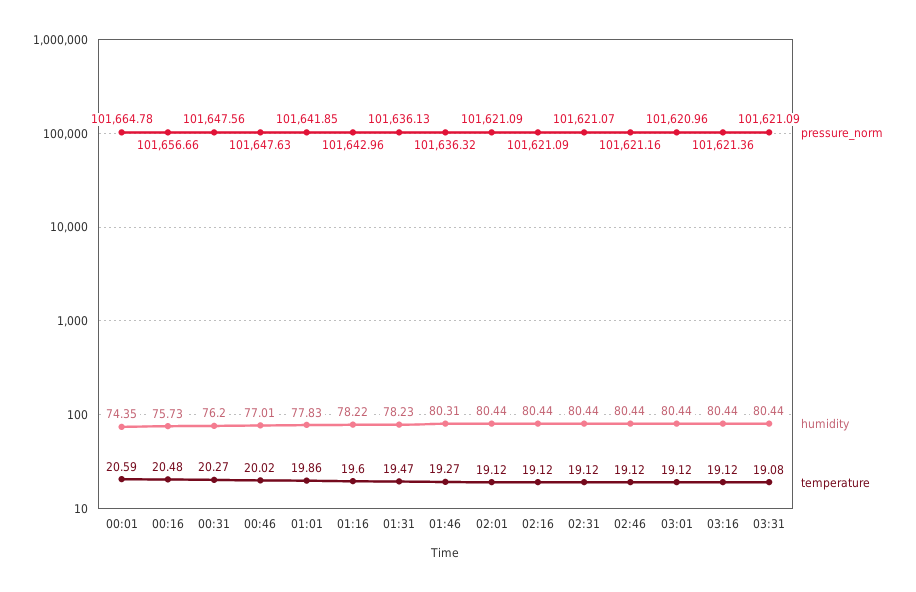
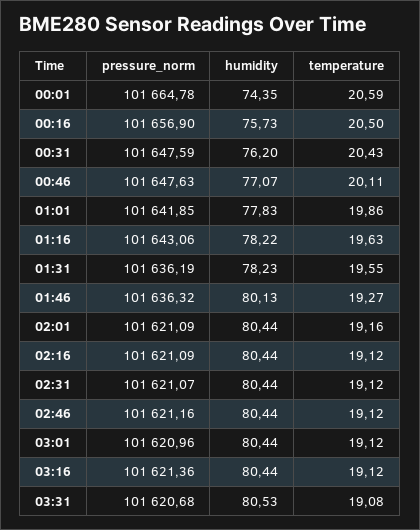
  {
    "pressure_norm": {
      "00:01": 101664.78,
-     "00:16": 101656.66,
+     "00:16": 101656.9,
-     "00:31": 101647.56,
+     "00:31": 101647.59,
      "00:46": 101647.63,
      "01:01": 101641.85,
-     "01:16": 101642.96,
+     "01:16": 101643.06,
-     "01:31": 101636.13,
+     "01:31": 101636.19,
      "01:46": 101636.32,
      "02:01": 101621.09,
      "02:16": 101621.09,
      "02:31": 101621.07,
      "02:46": 101621.16,
      "03:01": 101620.96,
      "03:16": 101621.36,
-     "03:31": 101621.09
+     "03:31": 101620.68
    },
    "humidity": {
      "00:01": 74.35,
      "00:16": 75.73,
      "00:31": 76.2,
-     "00:46": 77.01,
+     "00:46": 77.07,
      "01:01": 77.83,
      "01:16": 78.22,
      "01:31": 78.23,
-     "01:46": 80.31,
+     "01:46": 80.13,
      "02:01": 80.44,
      "02:16": 80.44,
      "02:31": 80.44,
      "02:46": 80.44,
      "03:01": 80.44,
      "03:16": 80.44,
-     "03:31": 80.44
+     "03:31": 80.53
    },
    "temperature": {
      "00:01": 20.59,
-     "00:16": 20.48,
+     "00:16": 20.5,
-     "00:31": 20.27,
+     "00:31": 20.43,
-     "00:46": 20.02,
+     "00:46": 20.11,
      "01:01": 19.86,
-     "01:16": 19.6,
+     "01:16": 19.63,
-     "01:31": 19.47,
+     "01:31": 19.55,
      "01:46": 19.27,
-     "02:01": 19.12,
+     "02:01": 19.16,
      "02:16": 19.12,
      "02:31": 19.12,
      "02:46": 19.12,
      "03:01": 19.12,
      "03:16": 19.12,
      "03:31": 19.08
    }
  }

